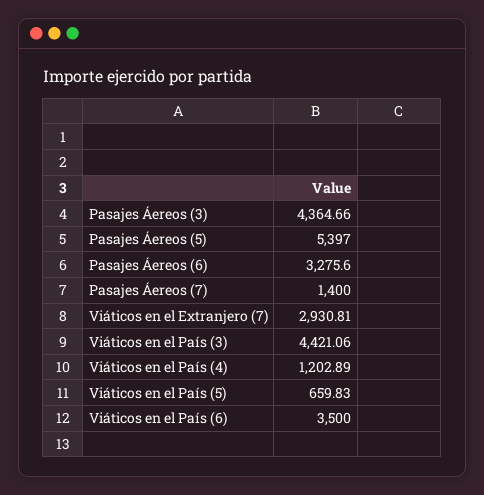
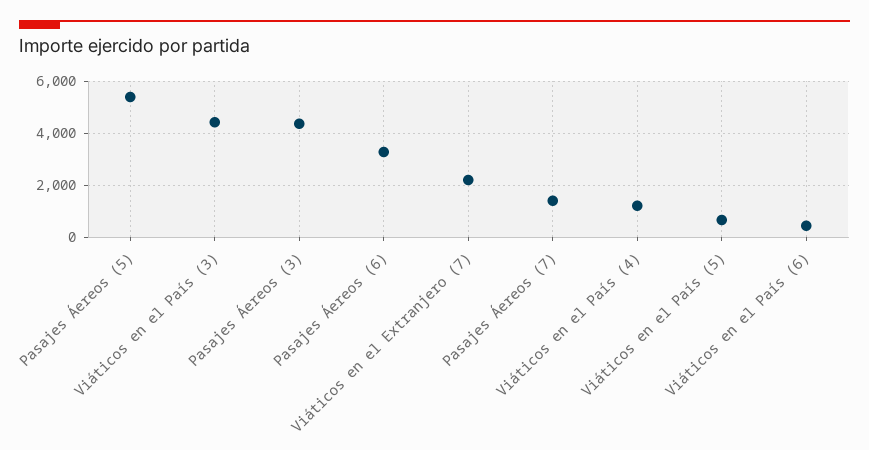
  {
    "Pasajes Áereos (3)": 4364.66,
    "Pasajes Áereos (5)": 5397,
    "Pasajes Áereos (6)": 3275.6,
    "Pasajes Áereos (7)": 1400,
-   "Viáticos en el Extranjero (7)": 2930.81,
+   "Viáticos en el Extranjero (7)": 2250,
    "Viáticos en el País (3)": 4421.06,
    "Viáticos en el País (4)": 1202.89,
    "Viáticos en el País (5)": 659.83,
-   "Viáticos en el País (6)": 3500
+   "Viáticos en el País (6)": 500
  }

